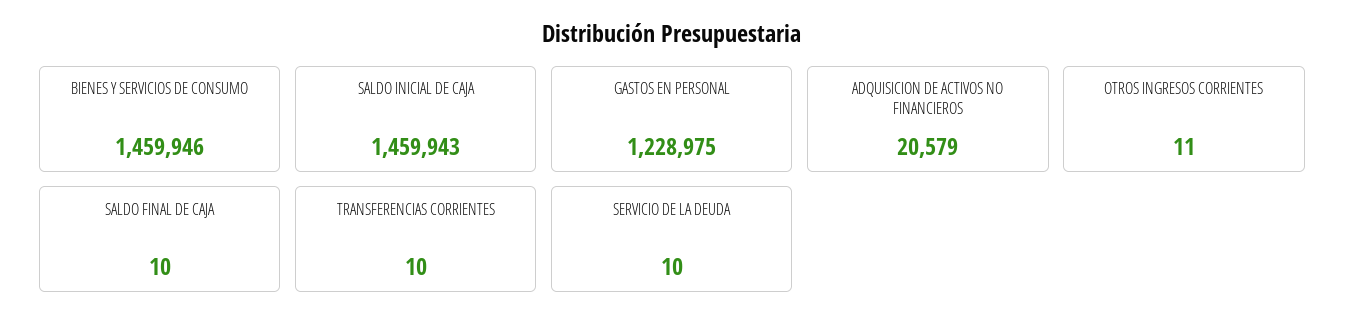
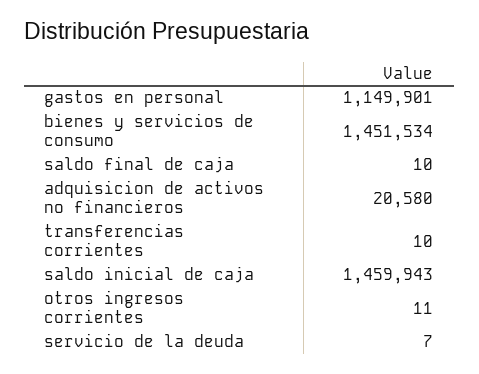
  {
-   "BIENES Y SERVICIOS DE CONSUMO": 1459946,
+   "BIENES Y SERVICIOS DE CONSUMO": 1451534,
    "SALDO INICIAL DE CAJA": 1459943,
-   "GASTOS EN PERSONAL": 1228975,
+   "GASTOS EN PERSONAL": 1149901,
-   "ADQUISICION DE ACTIVOS NO FINANCIEROS": 20579,
+   "ADQUISICION DE ACTIVOS NO FINANCIEROS": 20580,
    "OTROS INGRESOS CORRIENTES": 11,
    "SALDO FINAL DE CAJA": 10,
    "TRANSFERENCIAS CORRIENTES": 10,
-   "SERVICIO DE LA DEUDA": 10
+   "SERVICIO DE LA DEUDA": 7
  }

